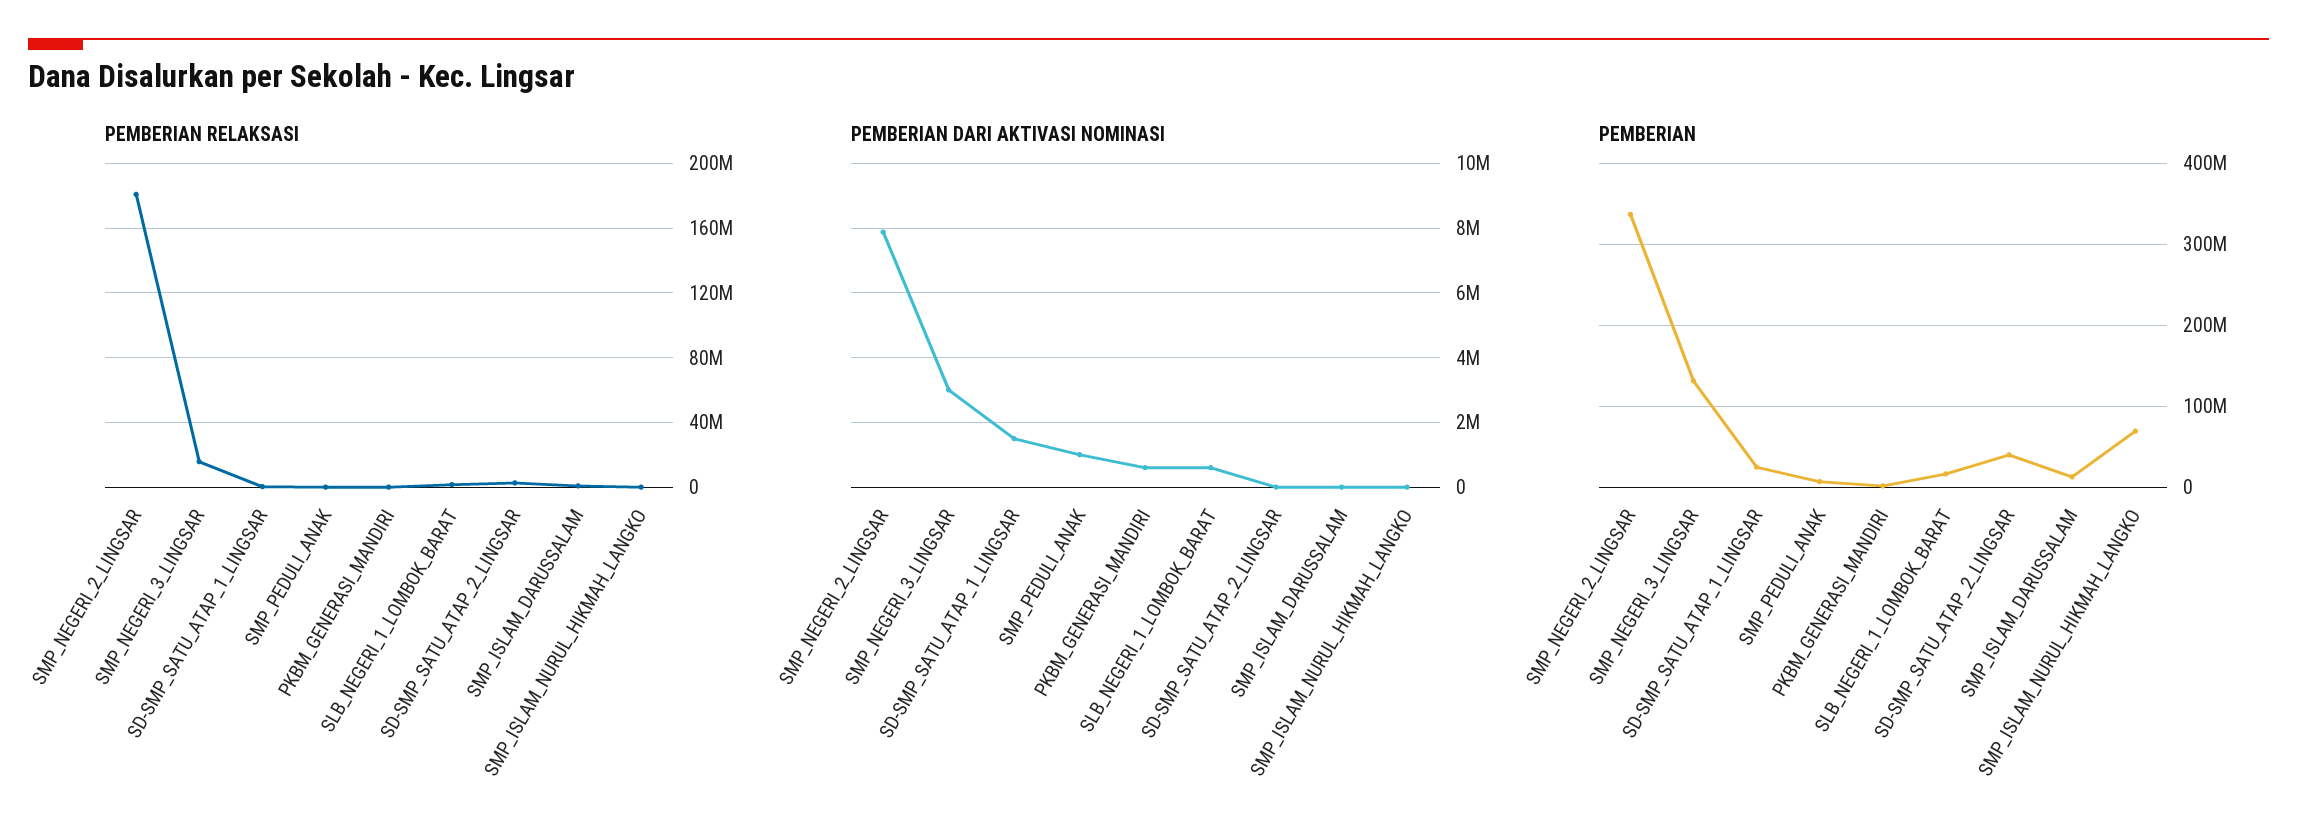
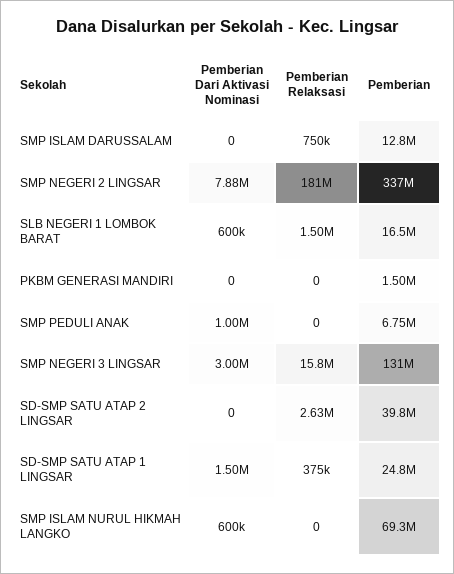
  {
    "PEMBERIAN RELAKSASI": {
      "SMP_NEGERI_2_LINGSAR": 181000000,
      "SMP_NEGERI_3_LINGSAR": 15800000,
      "SD-SMP_SATU_ATAP_1_LINGSAR": 375000,
      "SMP_PEDULI_ANAK": 0,
      "PKBM_GENERASI_MANDIRI": 0,
      "SLB_NEGERI_1_LOMBOK_BARAT": 1500000,
      "SD-SMP_SATU_ATAP_2_LINGSAR": 2630000,
      "SMP_ISLAM_DARUSSALAM": 750000,
      "SMP_ISLAM_NURUL_HIKMAH_LANGKO": 0
    },
    "PEMBERIAN DARI AKTIVASI NOMINASI": {
      "SMP_NEGERI_2_LINGSAR": 7880000,
      "SMP_NEGERI_3_LINGSAR": 3000000,
      "SD-SMP_SATU_ATAP_1_LINGSAR": 1500000,
      "SMP_PEDULI_ANAK": 1000000,
-     "PKBM_GENERASI_MANDIRI": 600000,
+     "PKBM_GENERASI_MANDIRI": 0,
      "SLB_NEGERI_1_LOMBOK_BARAT": 600000,
      "SD-SMP_SATU_ATAP_2_LINGSAR": 0,
      "SMP_ISLAM_DARUSSALAM": 0,
-     "SMP_ISLAM_NURUL_HIKMAH_LANGKO": 0
+     "SMP_ISLAM_NURUL_HIKMAH_LANGKO": 600000
    },
    "PEMBERIAN": {
      "SMP_NEGERI_2_LINGSAR": 337000000,
      "SMP_NEGERI_3_LINGSAR": 131000000,
      "SD-SMP_SATU_ATAP_1_LINGSAR": 24800000,
      "SMP_PEDULI_ANAK": 6750000,
      "PKBM_GENERASI_MANDIRI": 1500000,
      "SLB_NEGERI_1_LOMBOK_BARAT": 16500000,
      "SD-SMP_SATU_ATAP_2_LINGSAR": 39800000,
      "SMP_ISLAM_DARUSSALAM": 12800000,
      "SMP_ISLAM_NURUL_HIKMAH_LANGKO": 69300000
    }
  }

